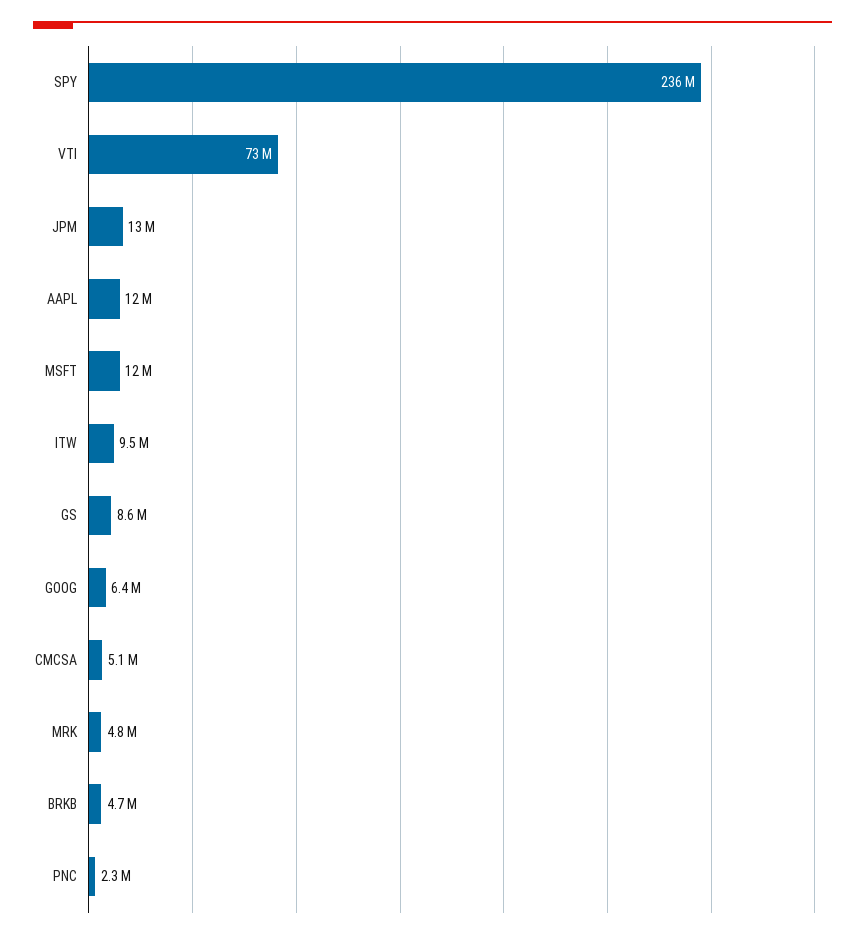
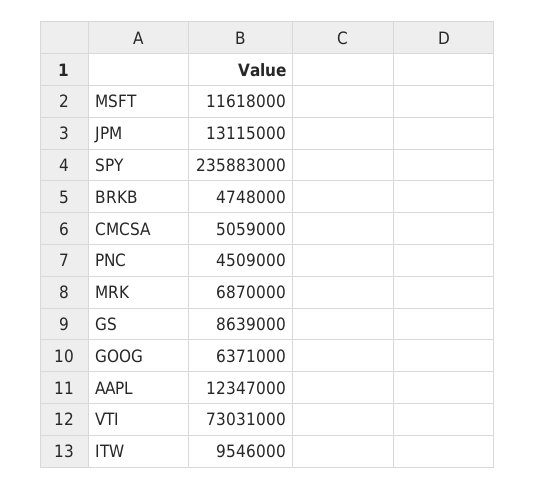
  {
    "SPY": 235883000,
    "VTI": 73031000,
    "JPM": 13115000,
    "AAPL": 12347000,
    "MSFT": 11618000,
    "ITW": 9546000,
    "GS": 8639000,
    "GOOG": 6371000,
    "CMCSA": 5059000,
-   "MRK": 4800000,
+   "MRK": 6870000,
    "BRKB": 4748000,
-   "PNC": 2300000
+   "PNC": 4509000
  }

